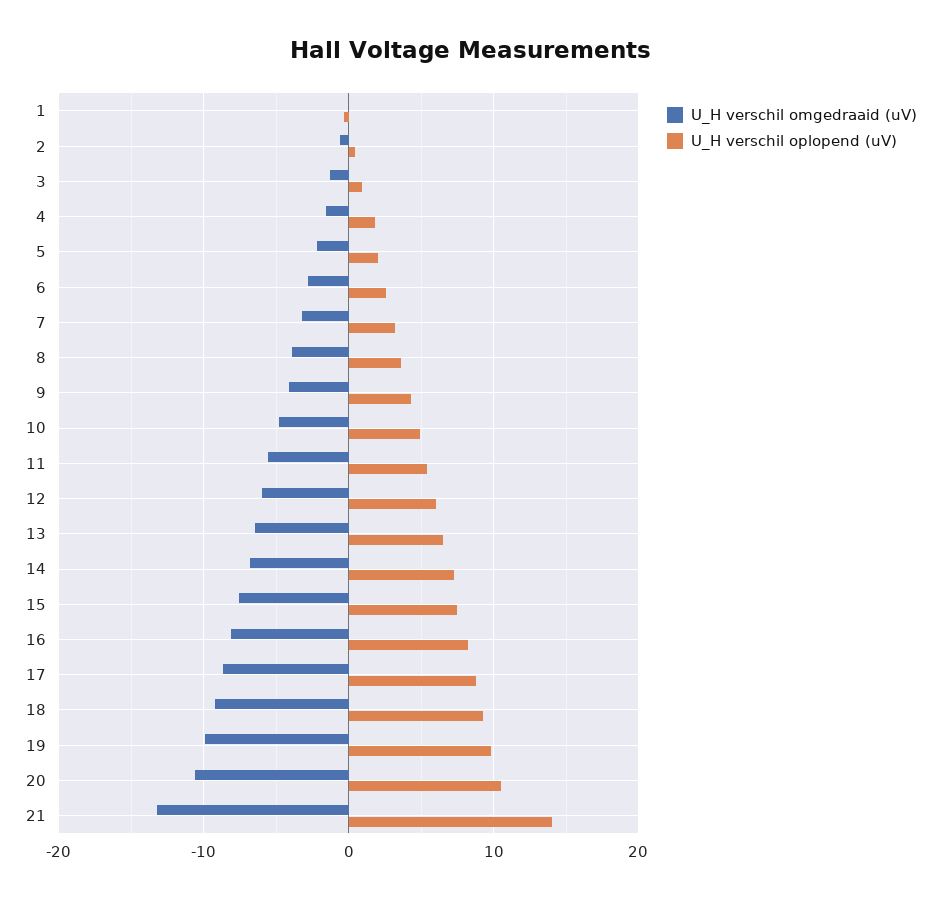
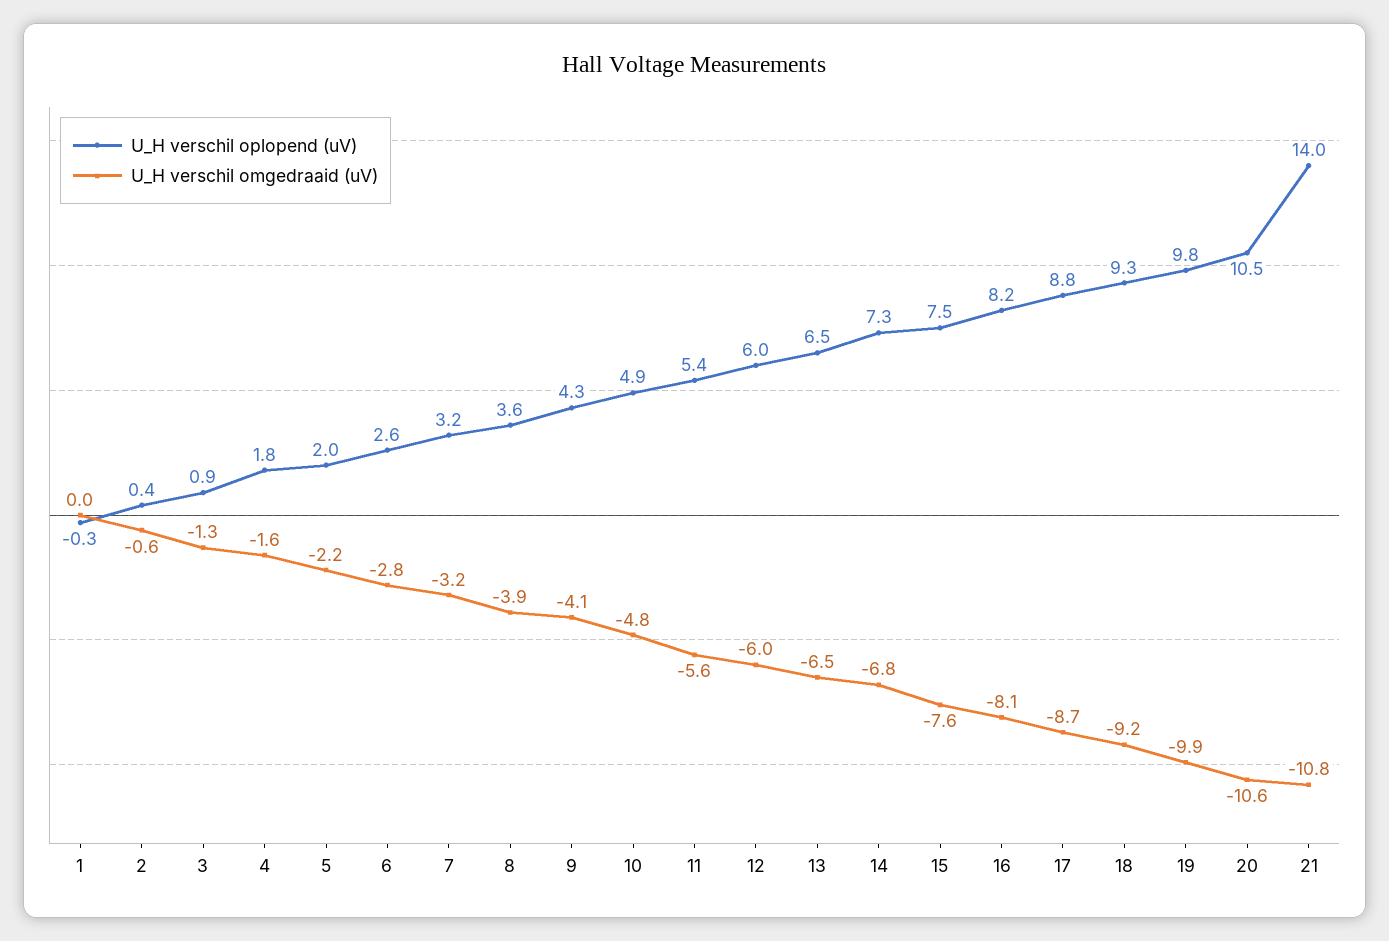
  {
    "U_H verschil omgedraaid (uV)": {
      "1": 0,
      "2": -0.6,
      "3": -1.3,
      "4": -1.6,
      "5": -2.2,
      "6": -2.8,
      "7": -3.2,
      "8": -3.9,
      "9": -4.1,
      "10": -4.8,
      "11": -5.6,
      "12": -6,
      "13": -6.5,
      "14": -6.8,
      "15": -7.6,
      "16": -8.1,
      "17": -8.7,
      "18": -9.2,
      "19": -9.9,
      "20": -10.6,
-     "21": -13
+     "21": -10.8
    },
    "U_H verschil oplopend (uV)": {
      "1": -0.3,
      "2": 0.4,
      "3": 0.9,
      "4": 1.8,
      "5": 2,
      "6": 2.6,
      "7": 3.2,
      "8": 3.6,
      "9": 4.3,
      "10": 4.9,
      "11": 5.4,
      "12": 6,
      "13": 6.5,
      "14": 7.3,
      "15": 7.5,
      "16": 8.2,
      "17": 8.8,
      "18": 9.3,
      "19": 9.8,
      "20": 10.5,
      "21": 14
    }
  }

